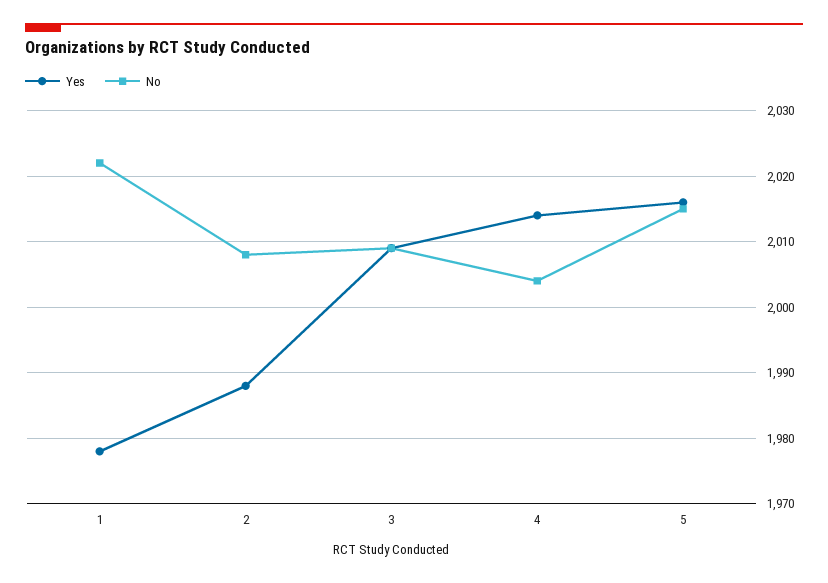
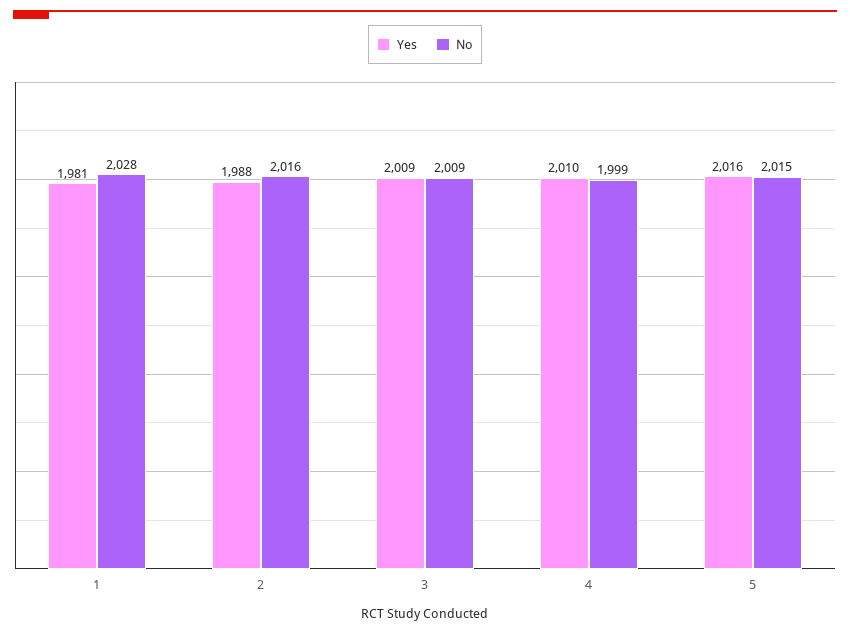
  {
    "Yes": {
-     "1": 1978,
+     "1": 1981,
      "2": 1988,
      "3": 2009,
-     "4": 2014,
+     "4": 2010,
      "5": 2016
    },
    "No": {
-     "1": 2022,
+     "1": 2028,
-     "2": 2008,
+     "2": 2016,
      "3": 2009,
-     "4": 2004,
+     "4": 1999,
      "5": 2015
    }
  }

